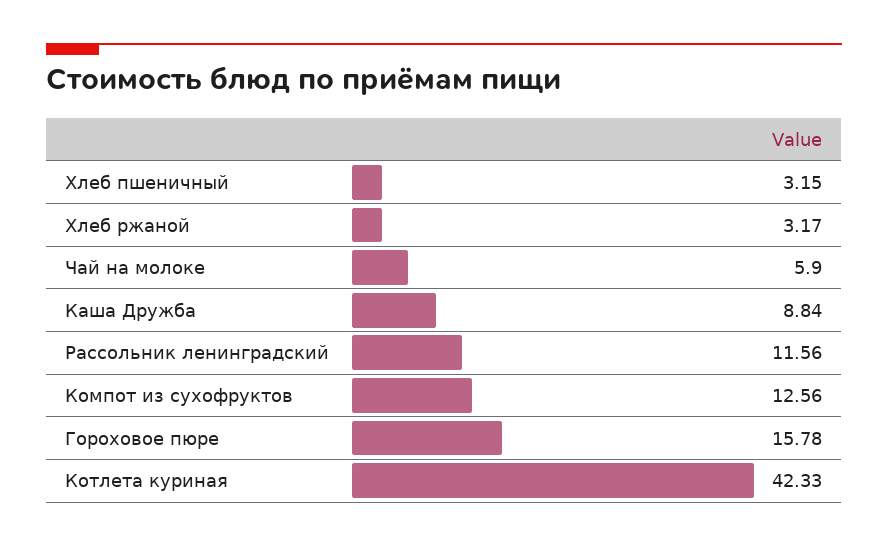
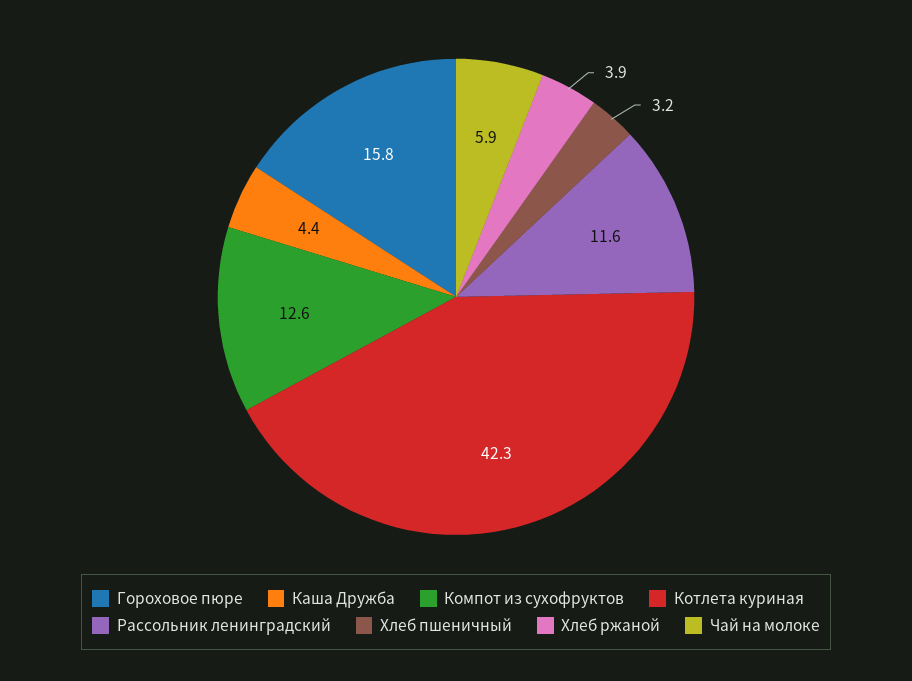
  {
    "Хлеб пшеничный": 3.15,
-   "Хлеб ржаной": 3.17,
+   "Хлеб ржаной": 3.9,
    "Чай на молоке": 5.9,
-   "Каша Дружба": 8.84,
+   "Каша Дружба": 4.4,
    "Рассольник ленинградский": 11.56,
    "Компот из сухофруктов": 12.56,
    "Гороховое пюре": 15.78,
    "Котлета куриная": 42.33
  }

